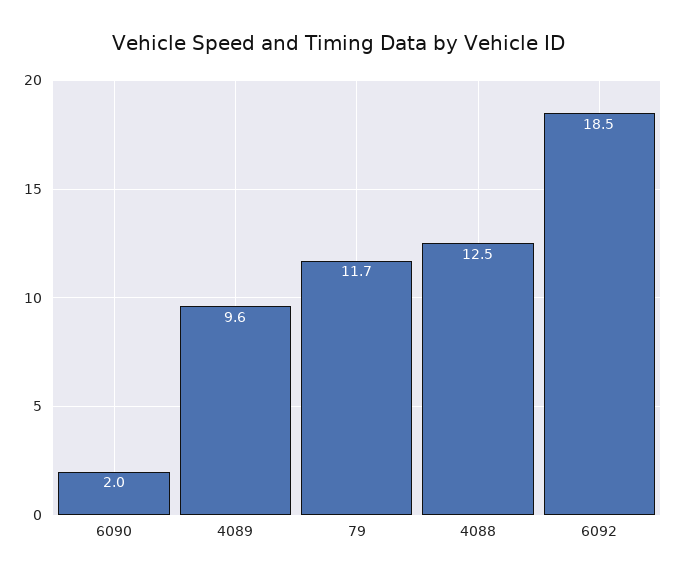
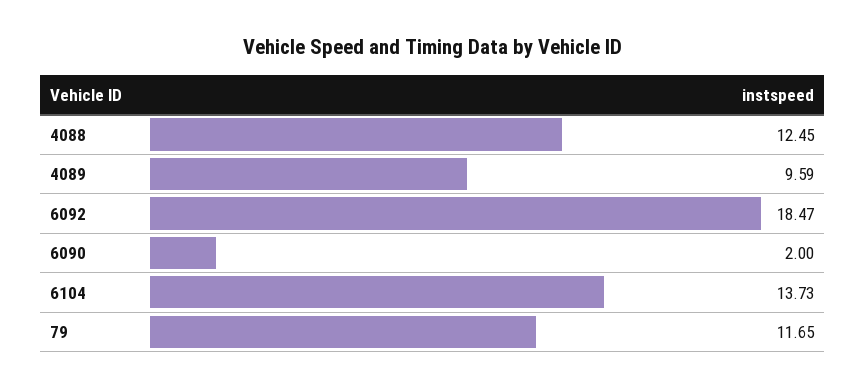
  {
    "6090": 2,
    "4089": 9.59,
    "79": 11.65,
    "4088": 12.45,
-   "6092": 18.47
+   "6092": 18.47,
+   "6104": 13.73
  }

